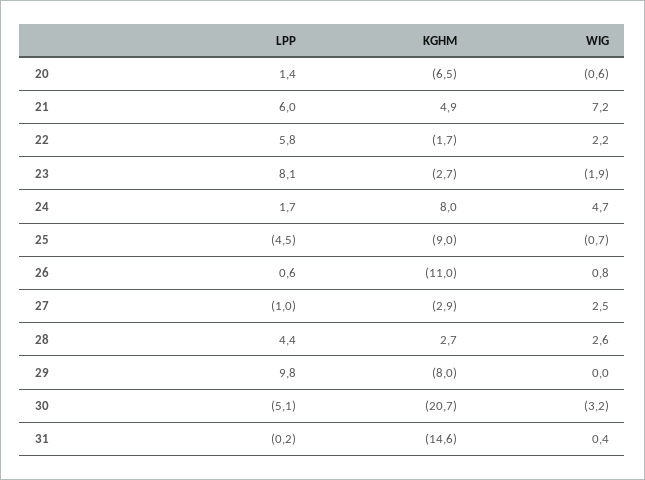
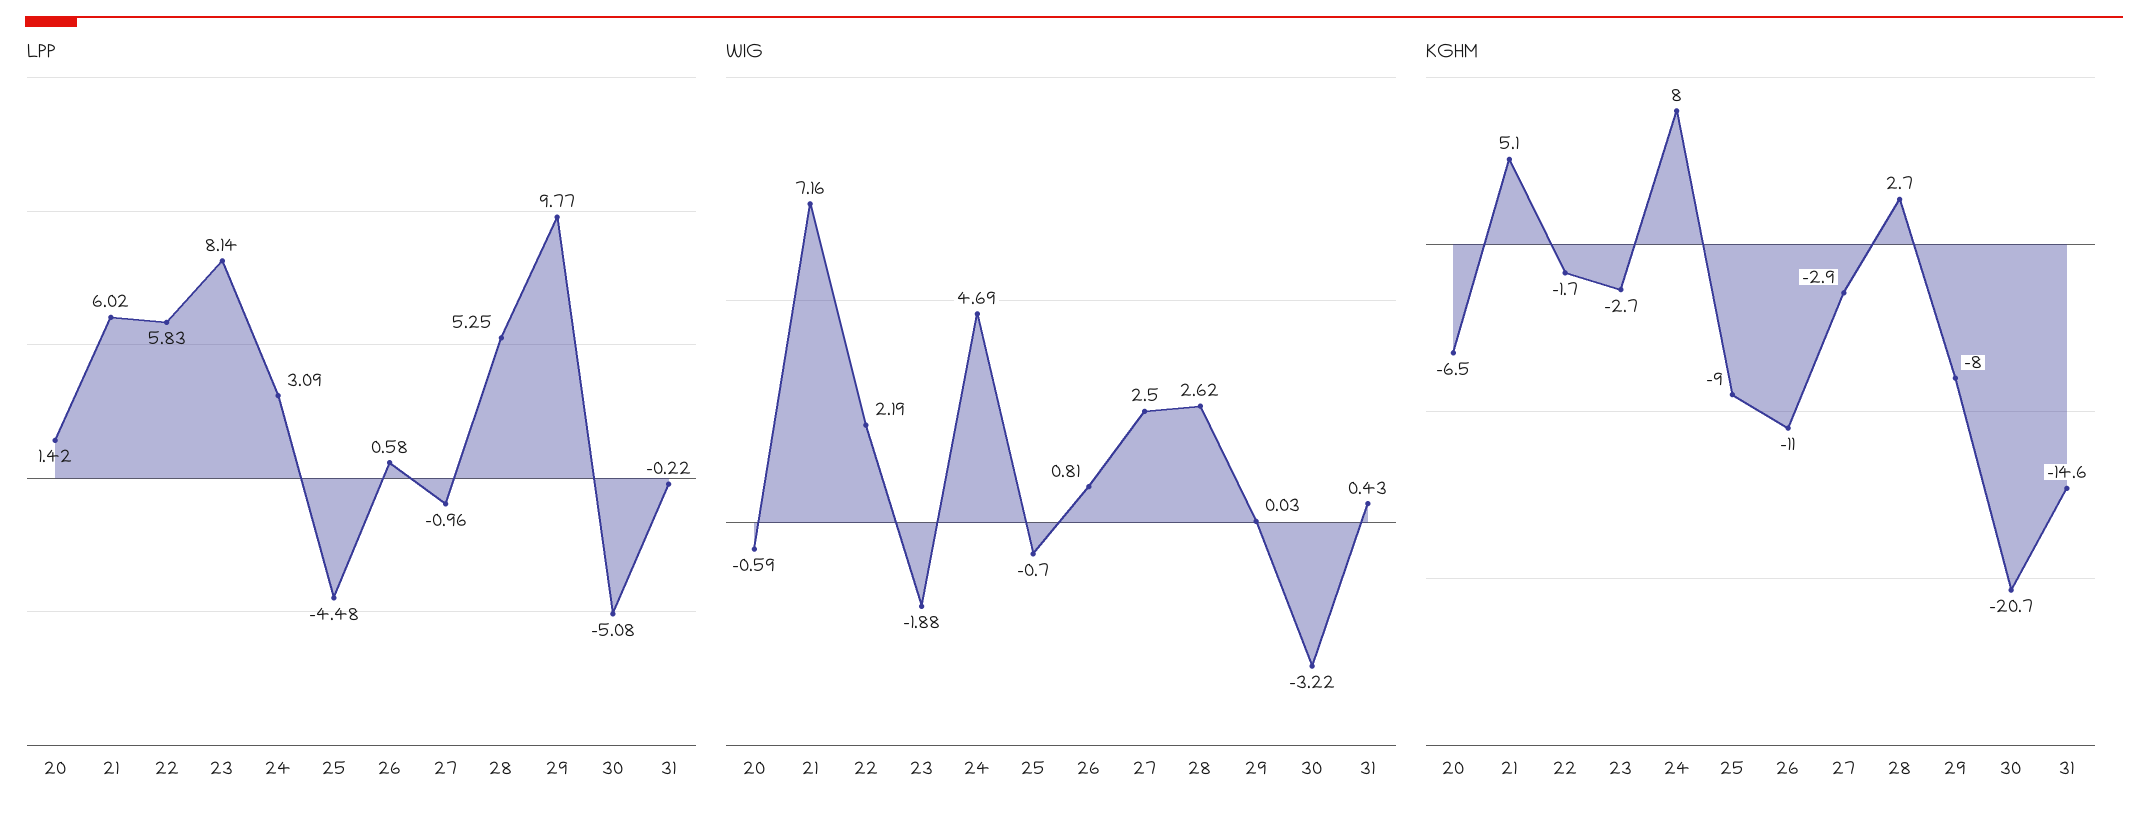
  {
    "LPP": {
      "20": 1.42,
      "21": 6.02,
      "22": 5.83,
      "23": 8.14,
-     "24": 1.7,
+     "24": 3.09,
      "25": -4.48,
      "26": 0.58,
      "27": -0.96,
-     "28": 4.4,
+     "28": 5.25,
      "29": 9.77,
      "30": -5.08,
      "31": -0.22
    },
    "KGHM": {
      "20": -6.5,
-     "21": 4.9,
+     "21": 5.1,
      "22": -1.7,
      "23": -2.7,
      "24": 8,
      "25": -9,
      "26": -11,
      "27": -2.9,
      "28": 2.7,
      "29": -8,
      "30": -20.7,
      "31": -14.6
    },
    "WIG": {
      "20": -0.59,
      "21": 7.16,
      "22": 2.19,
      "23": -1.88,
      "24": 4.69,
      "25": -0.7,
      "26": 0.81,
      "27": 2.5,
      "28": 2.62,
      "29": 0.03,
      "30": -3.22,
      "31": 0.43
    }
  }

